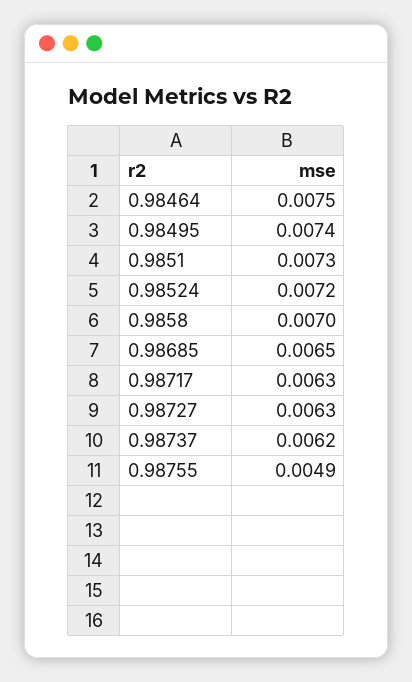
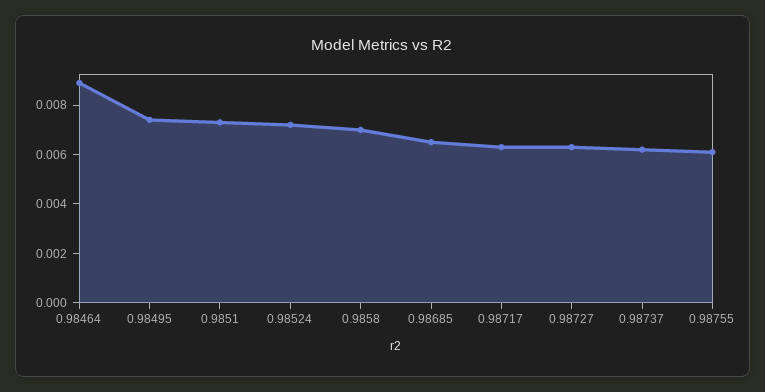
  {
-   "0.98464": 0.0075,
+   "0.98464": 0.009,
    "0.98495": 0.0074,
    "0.9851": 0.0073,
    "0.98524": 0.0072,
    "0.9858": 0.007,
    "0.98685": 0.0065,
    "0.98717": 0.0063,
    "0.98727": 0.0063,
    "0.98737": 0.0062,
-   "0.98755": 0.0049
+   "0.98755": 0.006
  }

